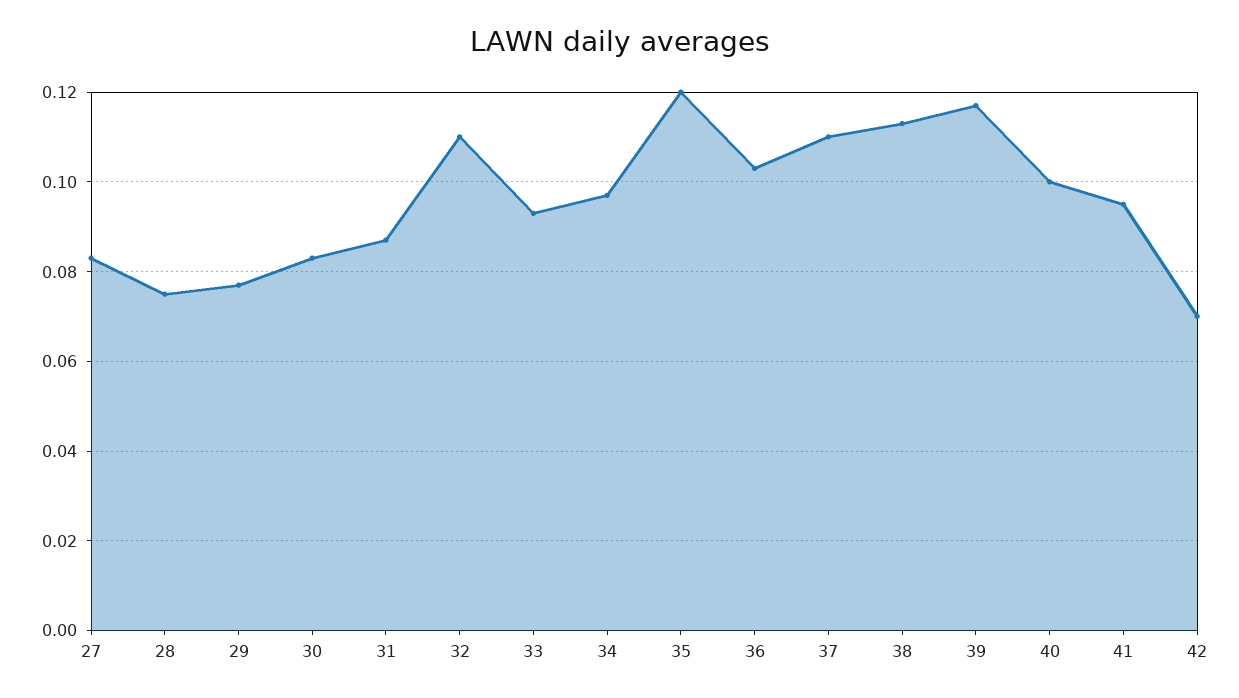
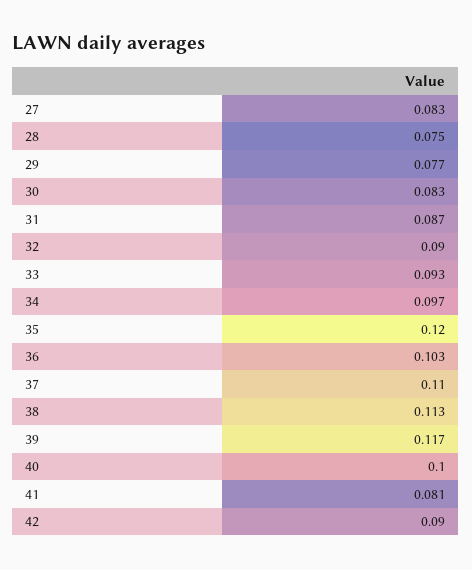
  {
    "27": 0.083,
    "28": 0.075,
    "29": 0.077,
    "30": 0.083,
    "31": 0.087,
-   "32": 0.11,
+   "32": 0.09,
    "33": 0.093,
    "34": 0.097,
    "35": 0.12,
    "36": 0.103,
    "37": 0.11,
    "38": 0.113,
    "39": 0.117,
    "40": 0.1,
-   "41": 0.095,
+   "41": 0.081,
-   "42": 0.07
+   "42": 0.09
  }

